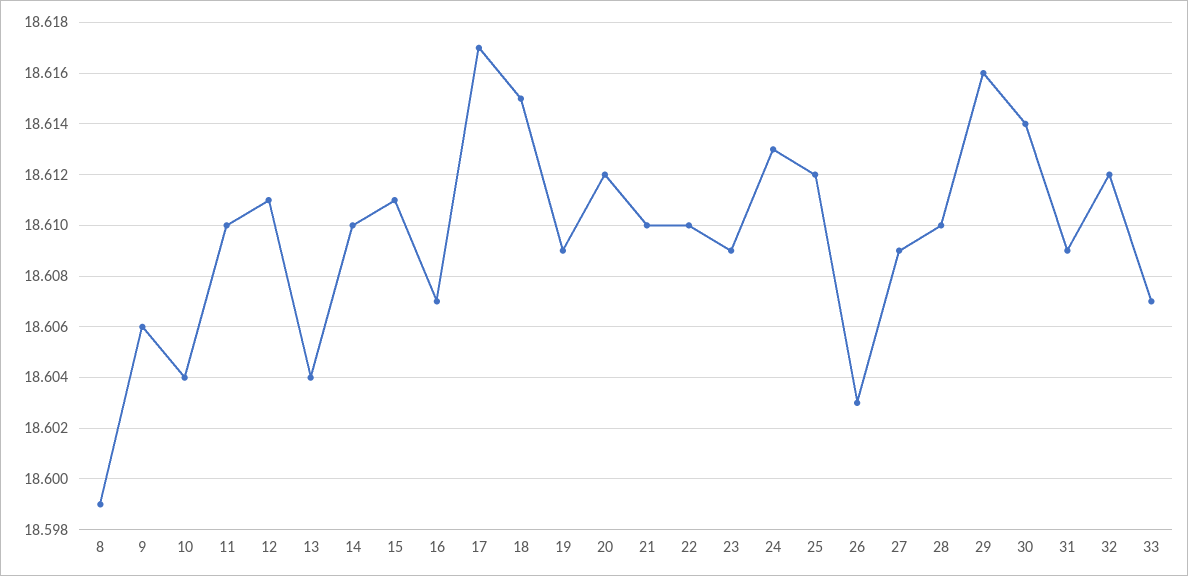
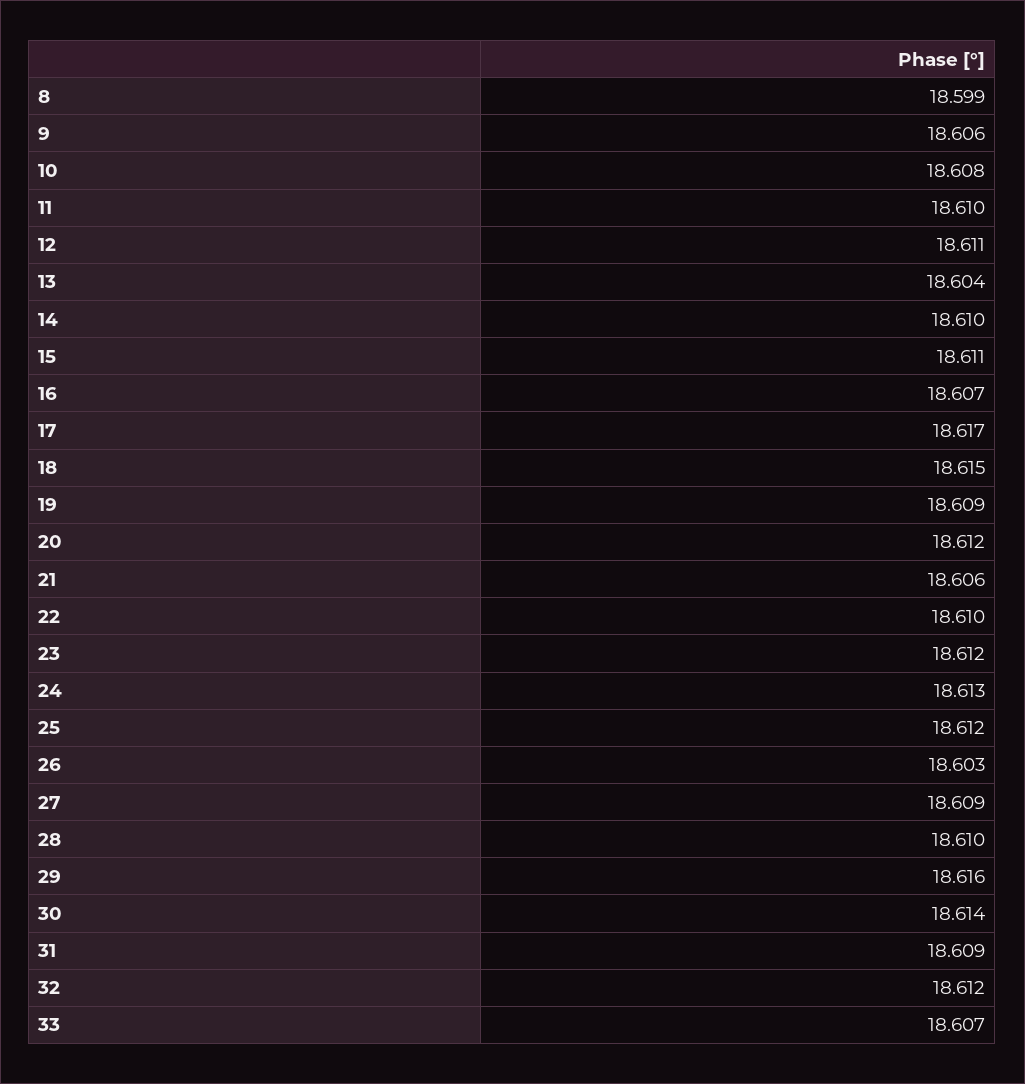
  {
    "8": 18.599,
    "9": 18.606,
-   "10": 18.604,
+   "10": 18.608,
    "11": 18.61,
    "12": 18.611,
    "13": 18.604,
    "14": 18.61,
    "15": 18.611,
    "16": 18.607,
    "17": 18.617,
    "18": 18.615,
    "19": 18.609,
    "20": 18.612,
-   "21": 18.61,
+   "21": 18.606,
    "22": 18.61,
-   "23": 18.609,
+   "23": 18.612,
    "24": 18.613,
    "25": 18.612,
    "26": 18.603,
    "27": 18.609,
    "28": 18.61,
    "29": 18.616,
    "30": 18.614,
    "31": 18.609,
    "32": 18.612,
    "33": 18.607
  }

